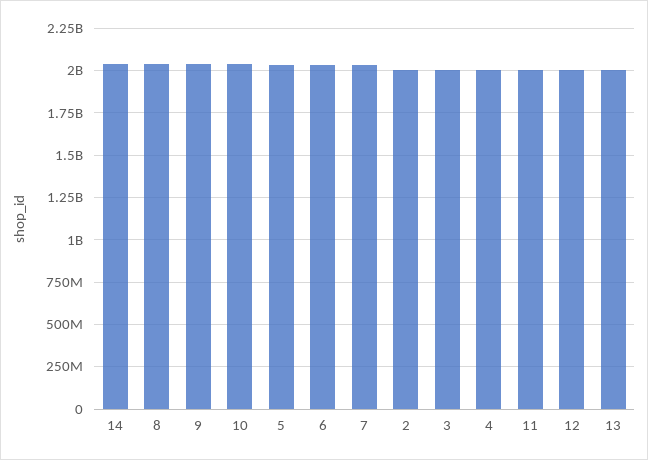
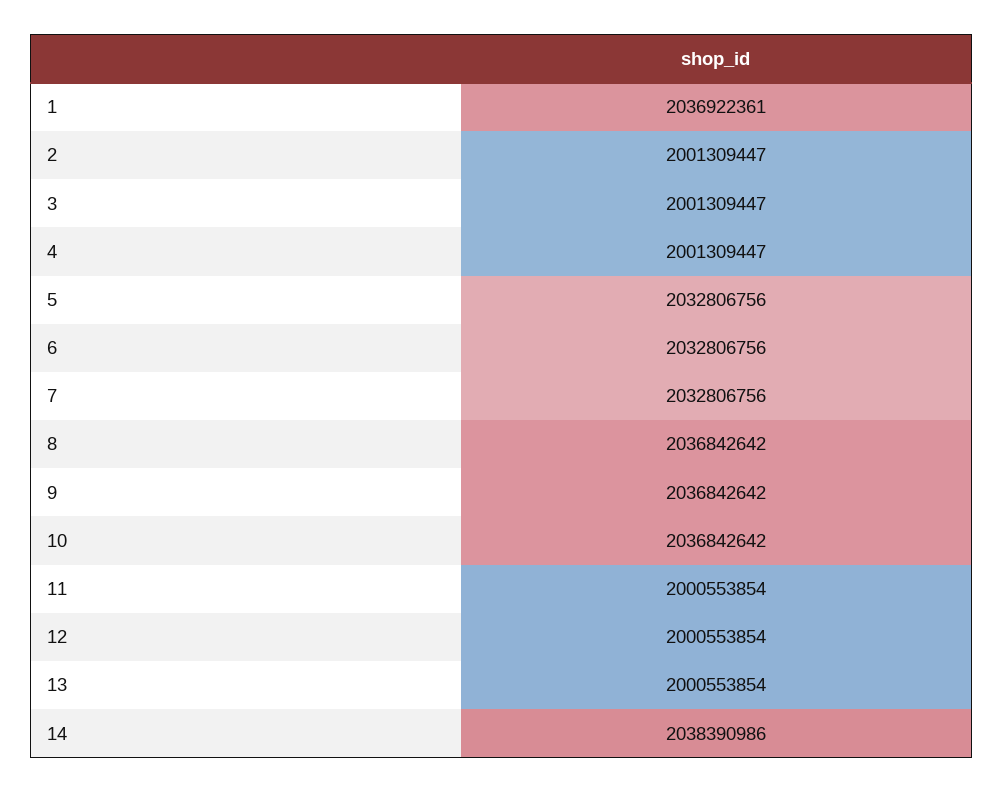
  {
    "14": 2038390986,
    "8": 2036842642,
    "9": 2036842642,
    "10": 2036842642,
    "5": 2032806756,
    "6": 2032806756,
    "7": 2032806756,
    "2": 2001309447,
    "3": 2001309447,
    "4": 2001309447,
    "11": 2000553854,
    "12": 2000553854,
-   "13": 2000553854
+   "13": 2000553854,
+   "1": 2036922361
  }

